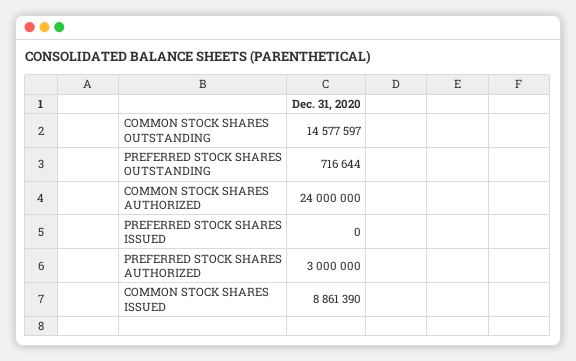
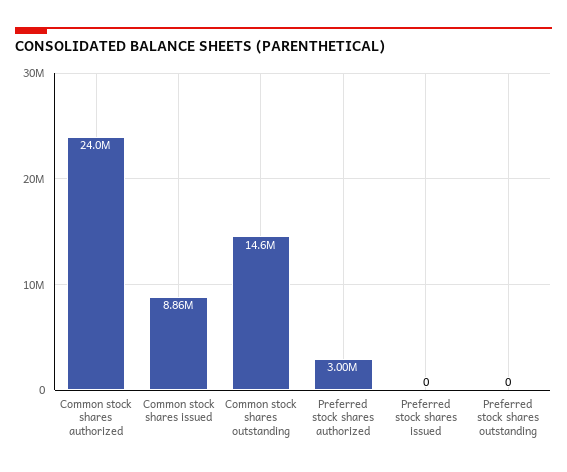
  {
    "COMMON STOCK SHARES OUTSTANDING": 14577597,
-   "PREFERRED STOCK SHARES OUTSTANDING": 716644,
+   "PREFERRED STOCK SHARES OUTSTANDING": 0,
    "COMMON STOCK SHARES AUTHORIZED": 24000000,
    "PREFERRED STOCK SHARES ISSUED": 0,
    "PREFERRED STOCK SHARES AUTHORIZED": 3000000,
    "COMMON STOCK SHARES ISSUED": 8861390
  }

